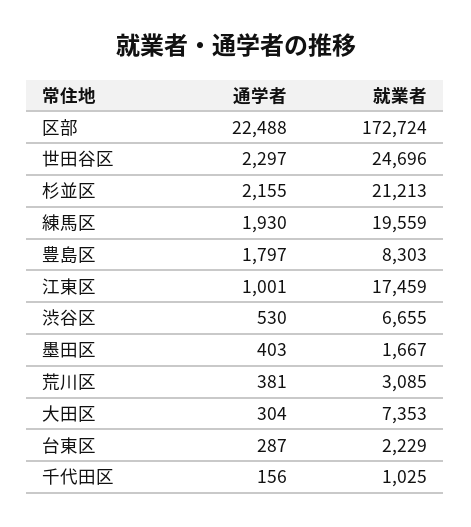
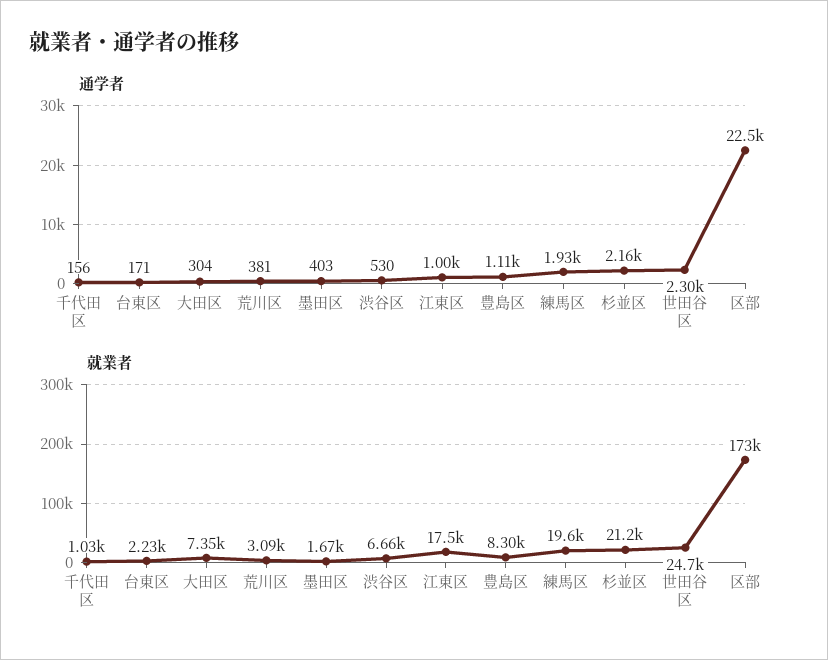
  {
    "通学者": {
      "区部": 22488,
      "世田谷区": 2297,
      "杉並区": 2155,
      "練馬区": 1930,
-     "豊島区": 1797,
+     "豊島区": 1110,
      "江東区": 1001,
      "渋谷区": 530,
      "墨田区": 403,
      "荒川区": 381,
      "大田区": 304,
-     "台東区": 287,
+     "台東区": 171,
      "千代田区": 156
    },
    "就業者": {
      "区部": 172724,
      "世田谷区": 24696,
      "杉並区": 21213,
      "練馬区": 19559,
      "豊島区": 8303,
      "江東区": 17459,
      "渋谷区": 6655,
      "墨田区": 1667,
      "荒川区": 3085,
      "大田区": 7353,
      "台東区": 2229,
      "千代田区": 1025
    }
  }

